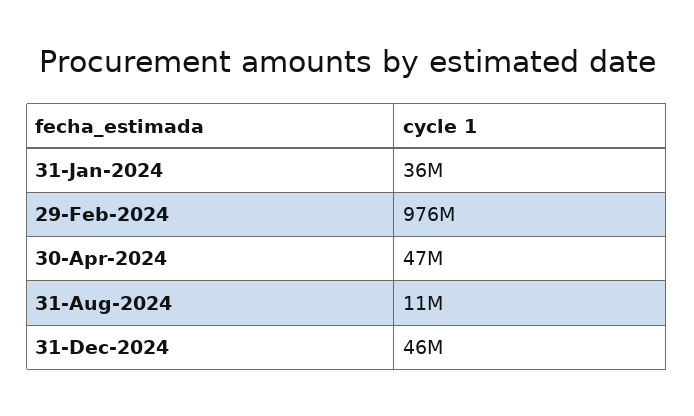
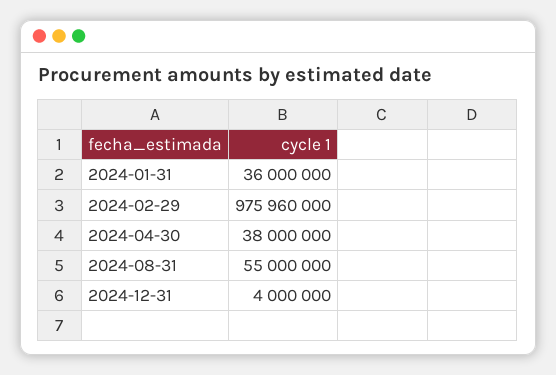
  {
    "31-Jan-2024": 36000000,
    "29-Feb-2024": 975960000,
-   "30-Apr-2024": 47000000,
+   "30-Apr-2024": 38000000,
-   "31-Aug-2024": 11000000,
+   "31-Aug-2024": 55000000,
-   "31-Dec-2024": 46000000
+   "31-Dec-2024": 4000000
  }

